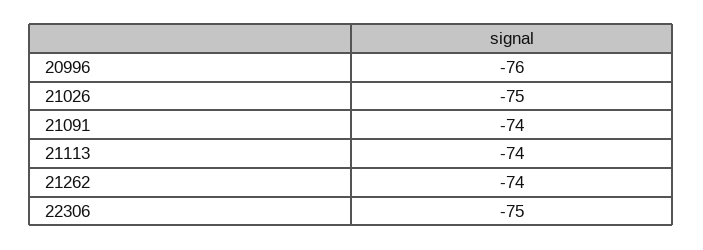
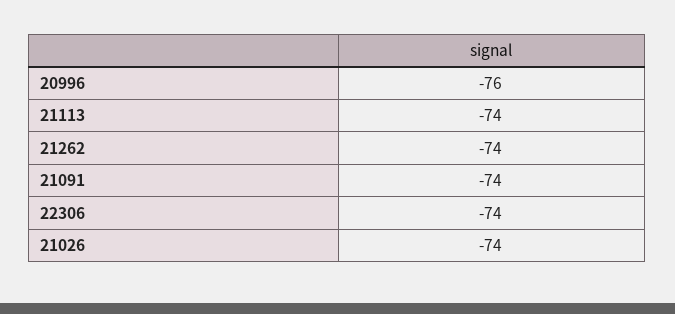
  {
    "20996": -76,
-   "21026": -75,
+   "21026": -74,
    "21091": -74,
    "21113": -74,
    "21262": -74,
-   "22306": -75
+   "22306": -74
  }

